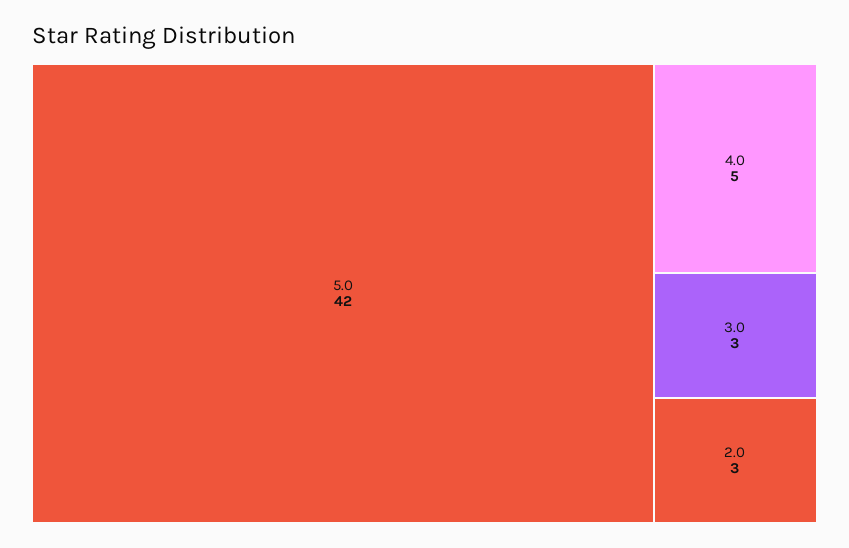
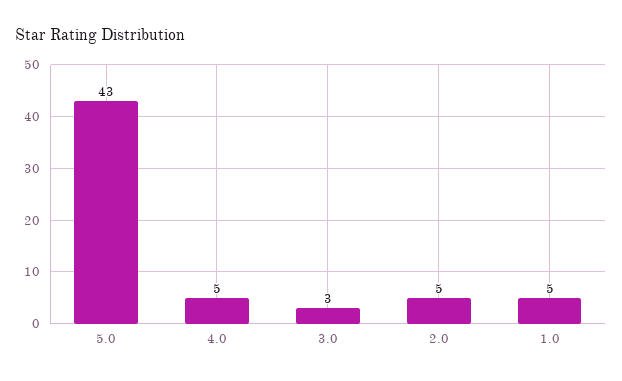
  {
-   "5.0": 42,
+   "5.0": 43,
    "4.0": 5,
    "3.0": 3,
-   "2.0": 3
+   "2.0": 5,
+   "1.0": 5
  }

